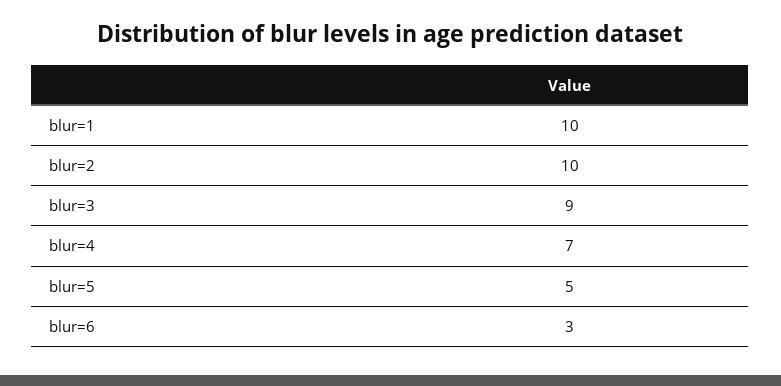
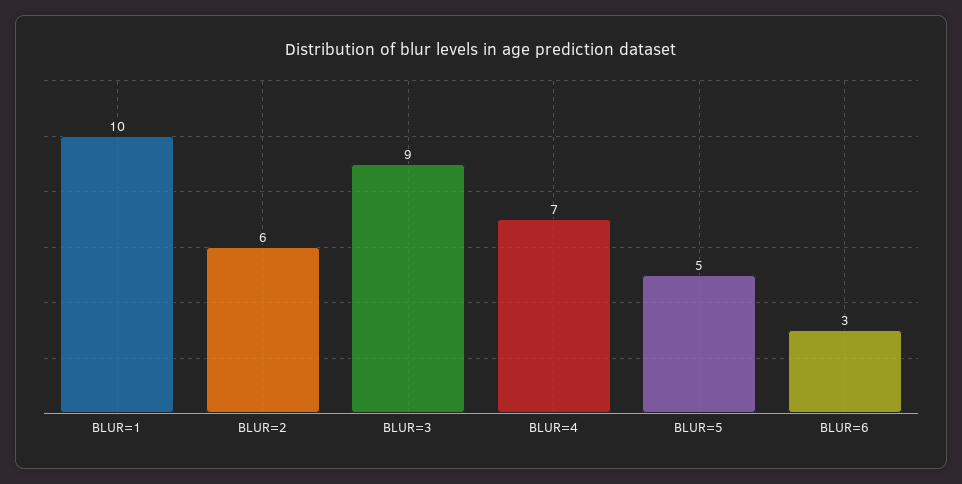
  {
    "blur=1": 10,
-   "blur=2": 10,
+   "blur=2": 6,
    "blur=3": 9,
    "blur=4": 7,
    "blur=5": 5,
    "blur=6": 3
  }

